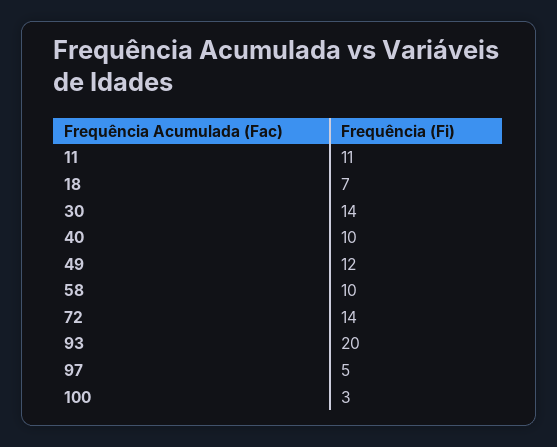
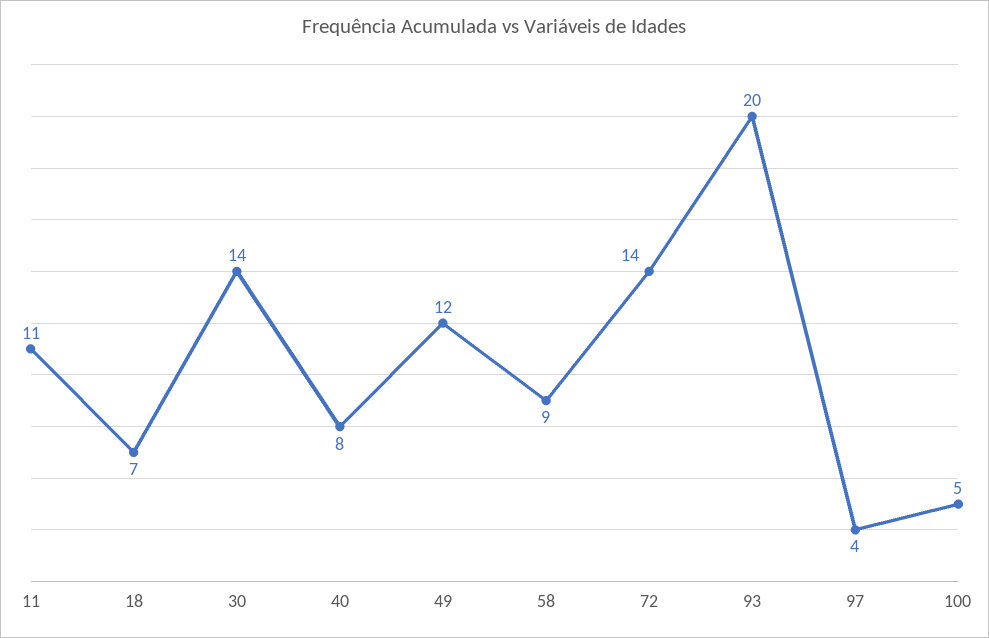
  {
    "11": 11,
    "18": 7,
    "30": 14,
-   "40": 10,
+   "40": 8,
    "49": 12,
-   "58": 10,
+   "58": 9,
    "72": 14,
    "93": 20,
-   "97": 5,
+   "97": 4,
-   "100": 3
+   "100": 5
  }

